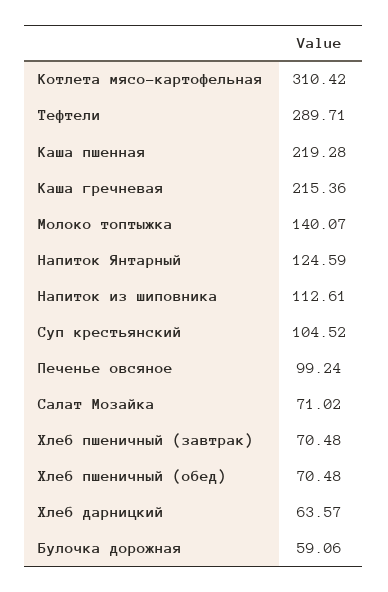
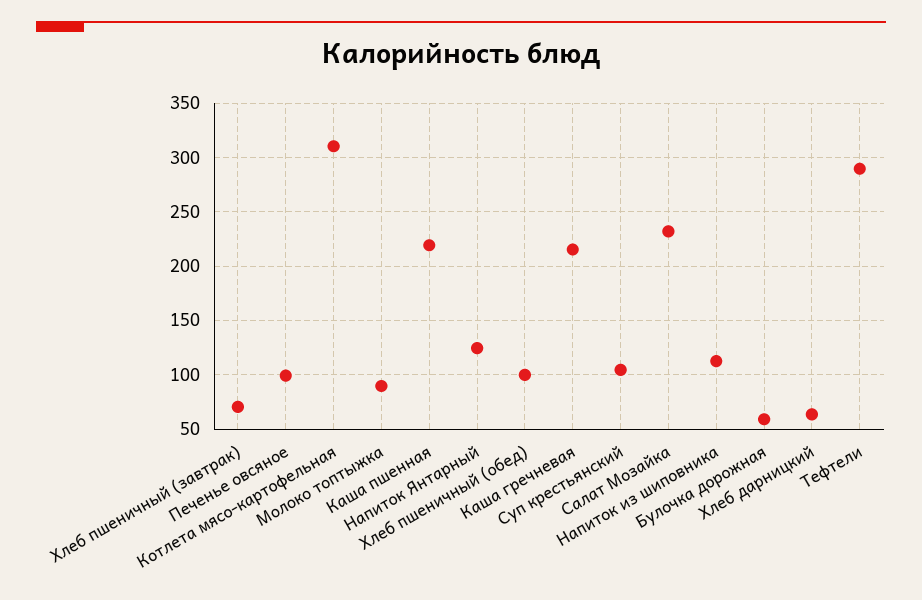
  {
    "Котлета мясо-картофельная": 310.42,
    "Тефтели": 289.71,
    "Каша пшенная": 219.28,
    "Каша гречневая": 215.36,
-   "Молоко топтыжка": 140.07,
+   "Молоко топтыжка": 90,
    "Напиток Янтарный": 124.59,
    "Напиток из шиповника": 112.61,
    "Суп крестьянский": 104.52,
    "Печенье овсяное": 99.24,
-   "Салат Мозайка": 71.02,
+   "Салат Мозайка": 230,
    "Хлеб пшеничный (завтрак)": 70.48,
-   "Хлеб пшеничный (обед)": 70.48,
+   "Хлеб пшеничный (обед)": 100,
    "Хлеб дарницкий": 63.57,
    "Булочка дорожная": 59.06
  }

